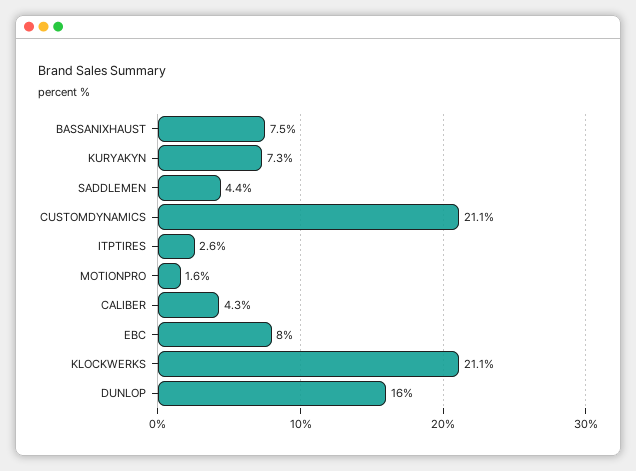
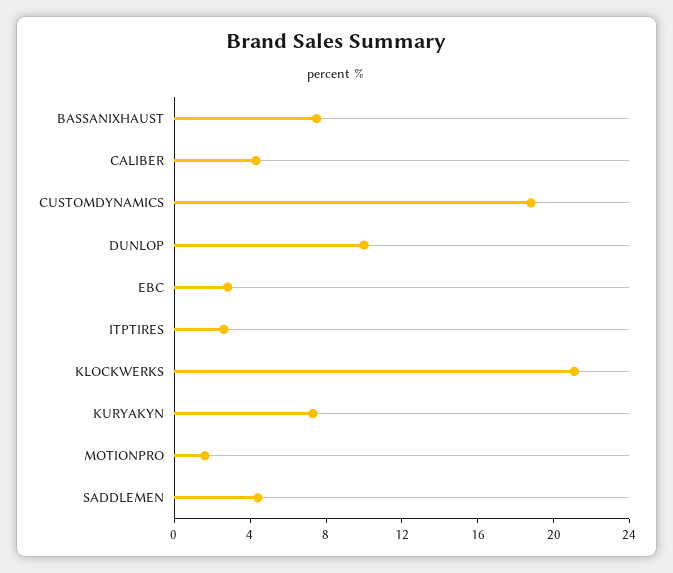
  {
    "BASSANIXHAUST": 7.5,
    "KURYAKYN": 7.3,
    "SADDLEMEN": 4.4,
-   "CUSTOMDYNAMICS": 21.1,
+   "CUSTOMDYNAMICS": 19,
    "ITPTIRES": 2.6,
    "MOTIONPRO": 1.6,
    "CALIBER": 4.3,
-   "EBC": 8,
+   "EBC": 3,
    "KLOCKWERKS": 21.1,
-   "DUNLOP": 16
+   "DUNLOP": 10
  }

